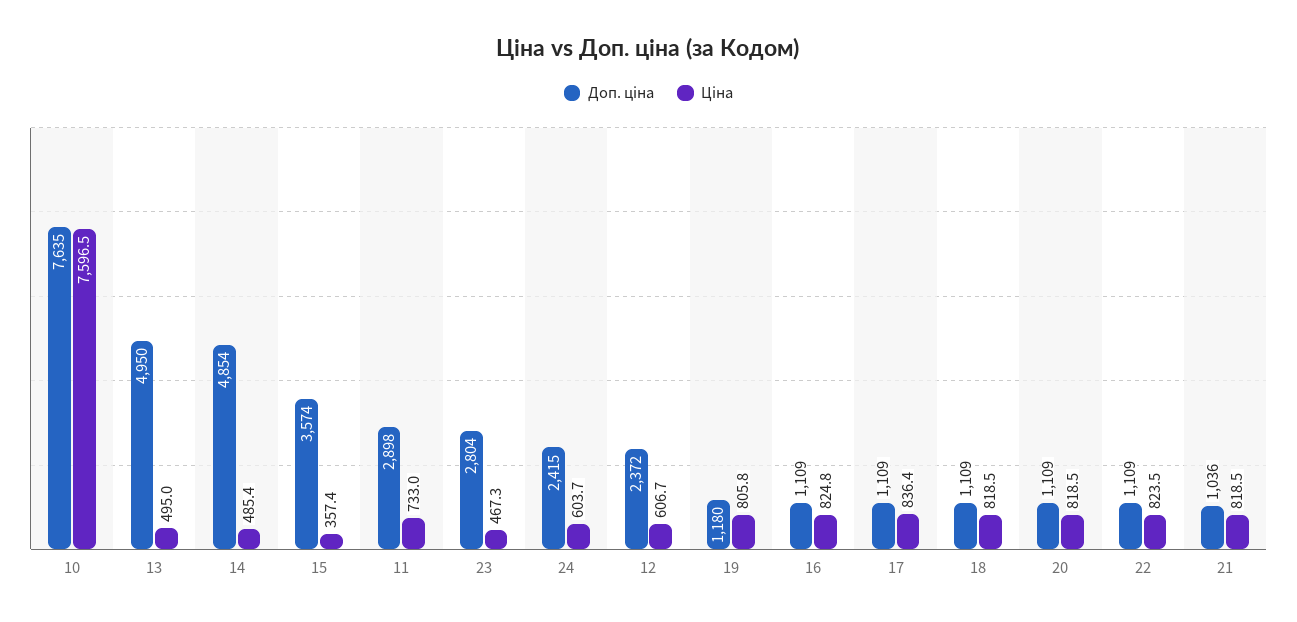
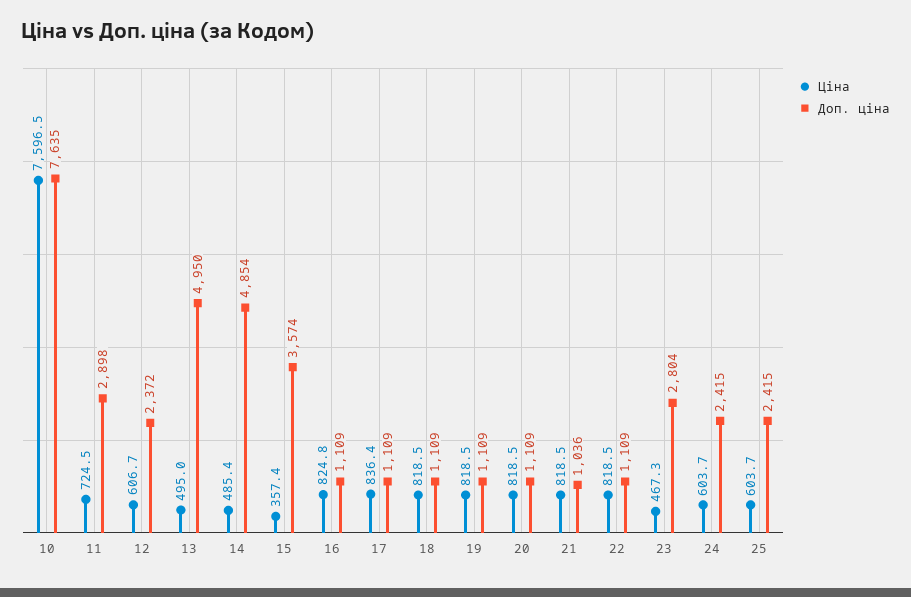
  {
    "Доп. ціна": {
      "10": 7635,
      "13": 4950,
      "14": 4854,
      "15": 3574,
      "11": 2898,
      "23": 2804,
      "24": 2415,
      "12": 2372,
-     "19": 1180,
+     "19": 1109,
      "16": 1109,
      "17": 1109,
      "18": 1109,
      "20": 1109,
      "22": 1109,
-     "21": 1036
+     "21": 1036,
+     "25": 2415
    },
    "Ціна": {
      "10": 7596.5,
      "13": 495,
      "14": 485.4,
      "15": 357.4,
-     "11": 733,
+     "11": 724.5,
      "23": 467.3,
      "24": 603.7,
      "12": 606.7,
-     "19": 805.8,
+     "19": 818.5,
      "16": 824.8,
      "17": 836.4,
      "18": 818.5,
      "20": 818.5,
-     "22": 823.5,
+     "22": 818.5,
-     "21": 818.5
+     "21": 818.5,
+     "25": 603.7
    }
  }

